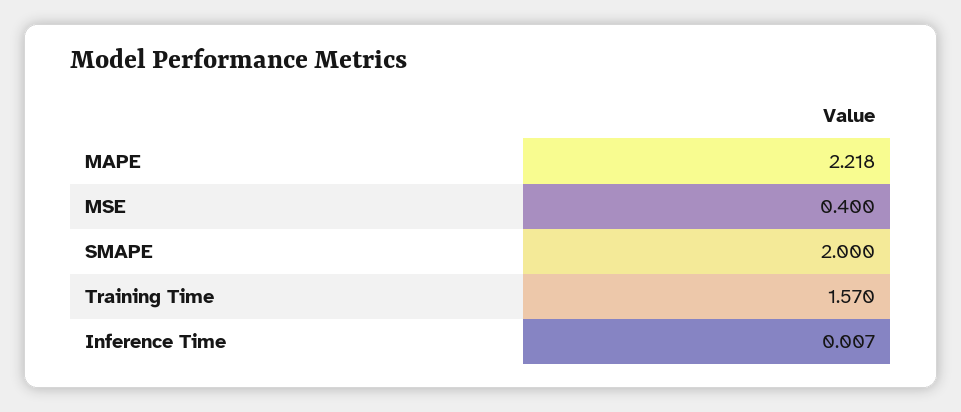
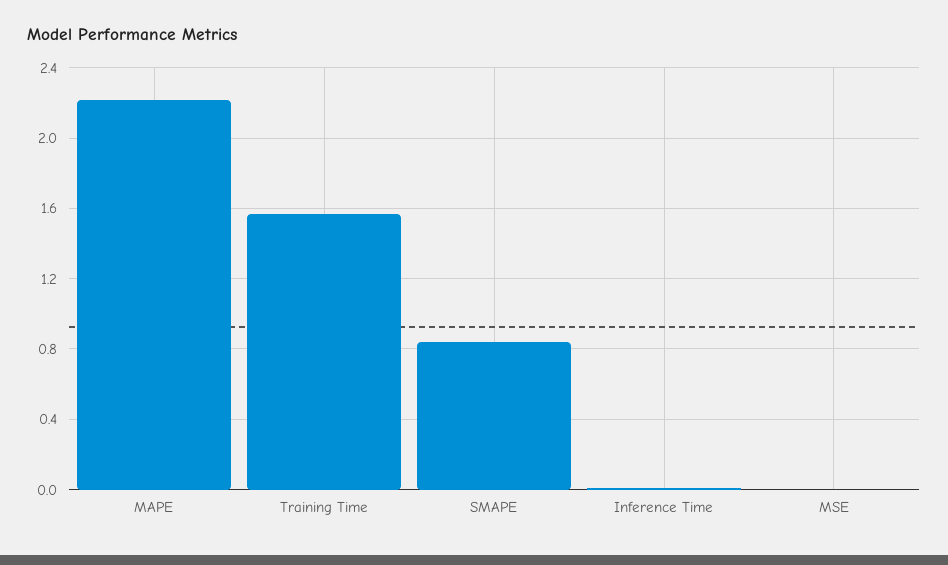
  {
    "MAPE": 2.218,
-   "MSE": 0.4,
+   "MSE": 0,
-   "SMAPE": 2,
+   "SMAPE": 0.85,
    "Training Time": 1.57,
    "Inference Time": 0.007
  }

